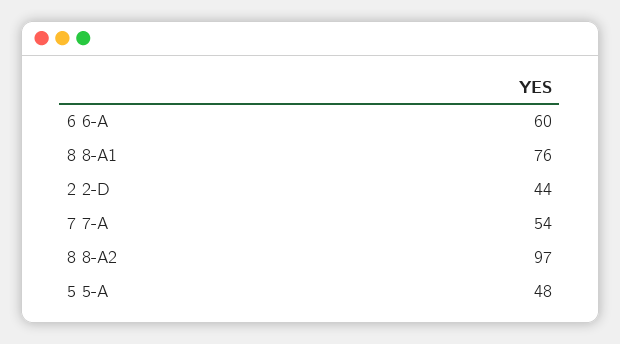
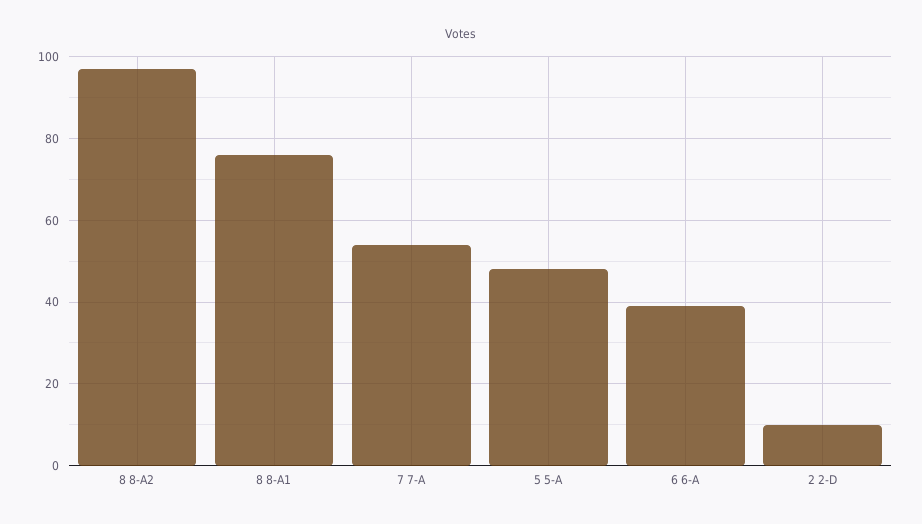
  {
-   "6 6-A": 60,
+   "6 6-A": 40,
    "8 8-A1": 76,
-   "2 2-D": 44,
+   "2 2-D": 10,
    "7 7-A": 54,
    "8 8-A2": 97,
    "5 5-A": 48
  }

